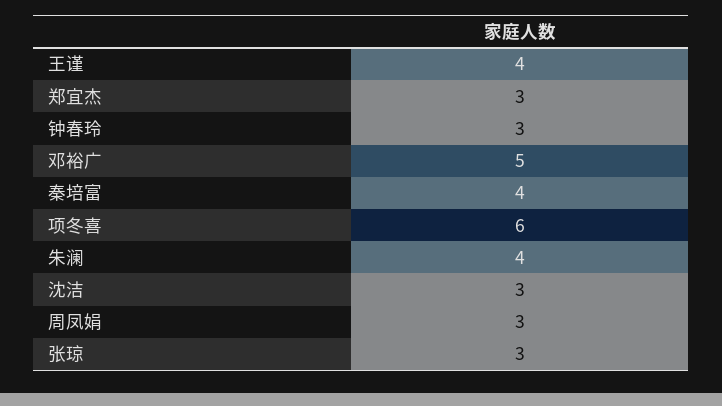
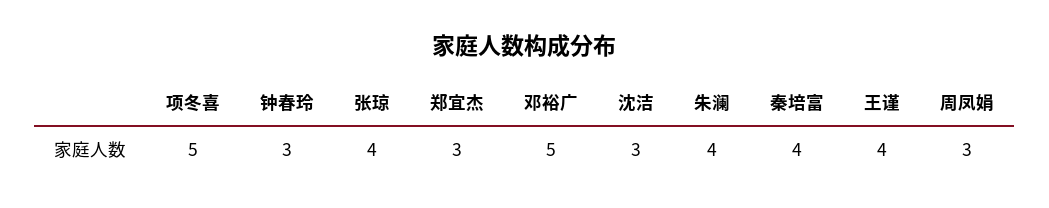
  {
    "王谨": 4,
    "郑宜杰": 3,
    "钟春玲": 3,
    "邓裕广": 5,
    "秦培富": 4,
-   "项冬喜": 6,
+   "项冬喜": 5,
    "朱澜": 4,
    "沈洁": 3,
    "周凤娟": 3,
-   "张琼": 3
+   "张琼": 4
  }

